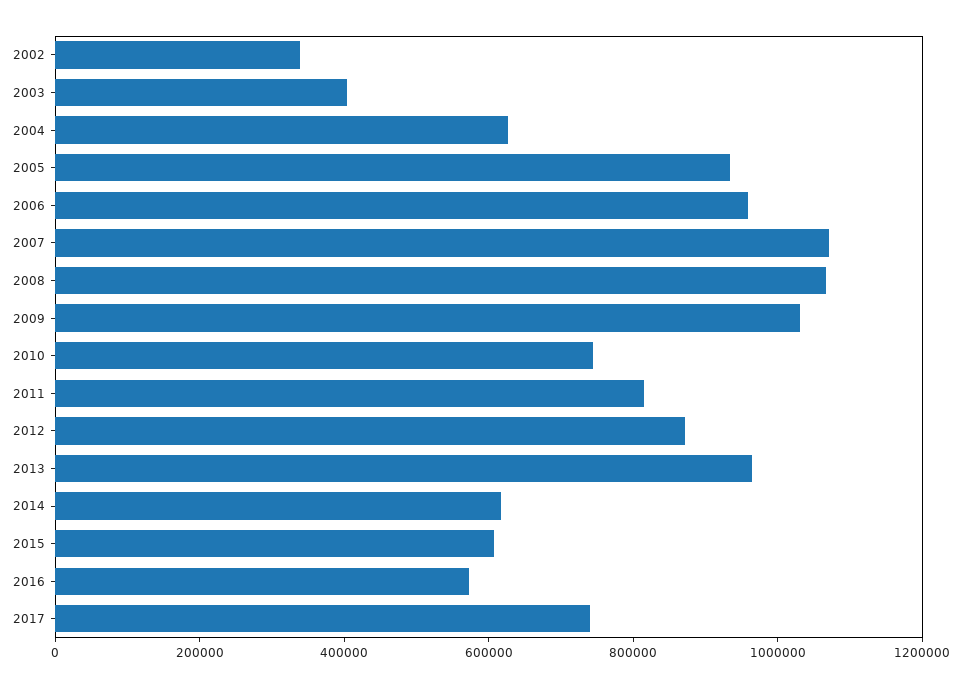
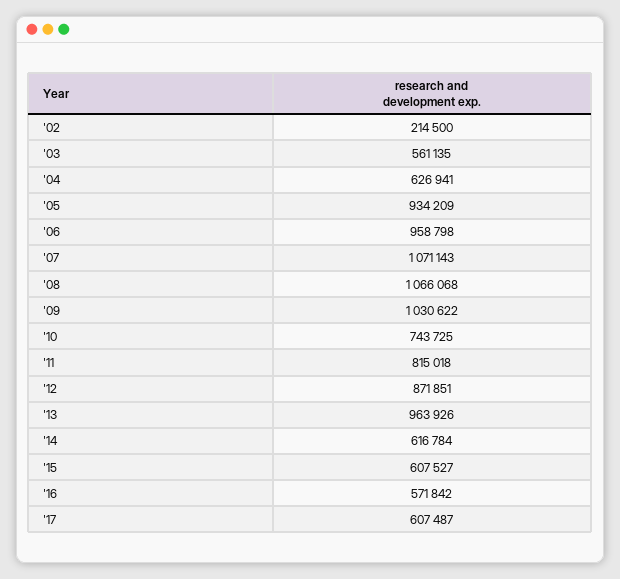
  {
-   "2002": 350000,
+   "2002": 214500,
-   "2003": 400000,
+   "2003": 561135,
    "2004": 626941,
    "2005": 934209,
    "2006": 958798,
    "2007": 1071143,
    "2008": 1066068,
    "2009": 1030622,
    "2010": 743725,
    "2011": 815018,
    "2012": 871851,
    "2013": 963926,
    "2014": 616784,
    "2015": 607527,
    "2016": 571842,
-   "2017": 750000
+   "2017": 607487
  }

